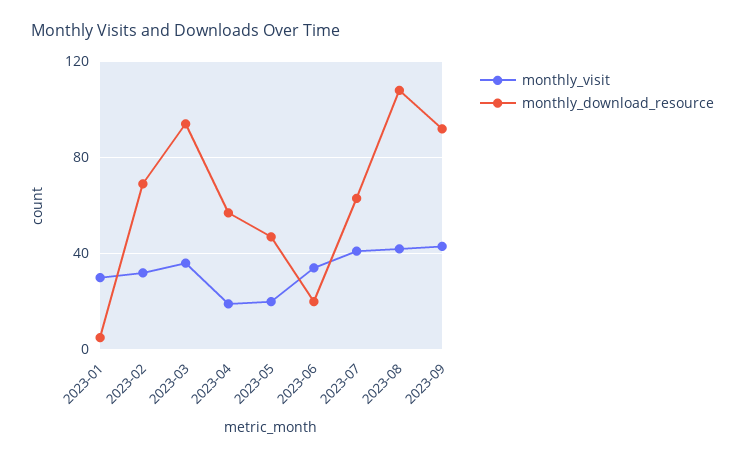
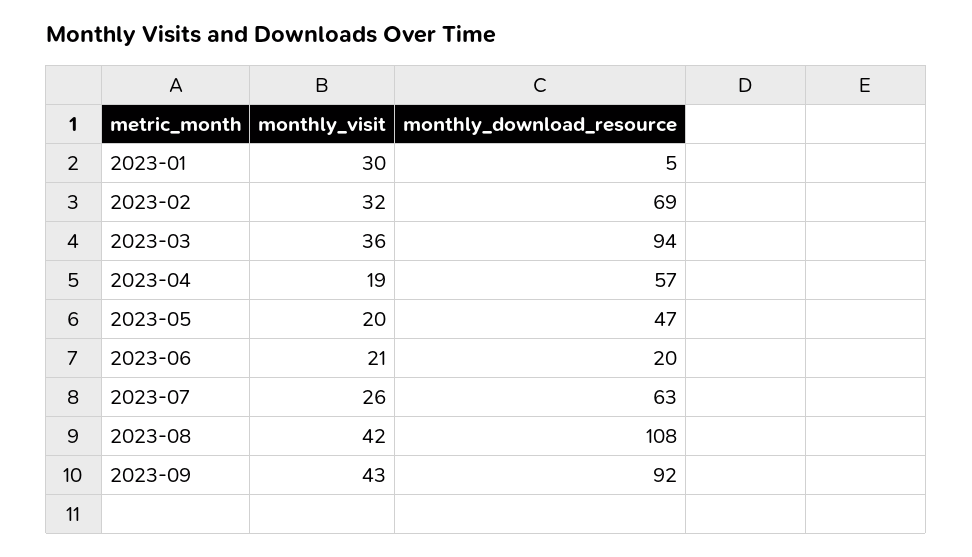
  {
    "monthly_visit": {
      "2023-01": 30,
      "2023-02": 32,
      "2023-03": 36,
      "2023-04": 19,
      "2023-05": 20,
-     "2023-06": 35,
+     "2023-06": 21,
-     "2023-07": 40,
+     "2023-07": 26,
      "2023-08": 42,
      "2023-09": 43
    },
    "monthly_download_resource": {
      "2023-01": 5,
      "2023-02": 69,
      "2023-03": 94,
      "2023-04": 57,
      "2023-05": 47,
      "2023-06": 20,
      "2023-07": 63,
      "2023-08": 108,
      "2023-09": 92
    }
  }

